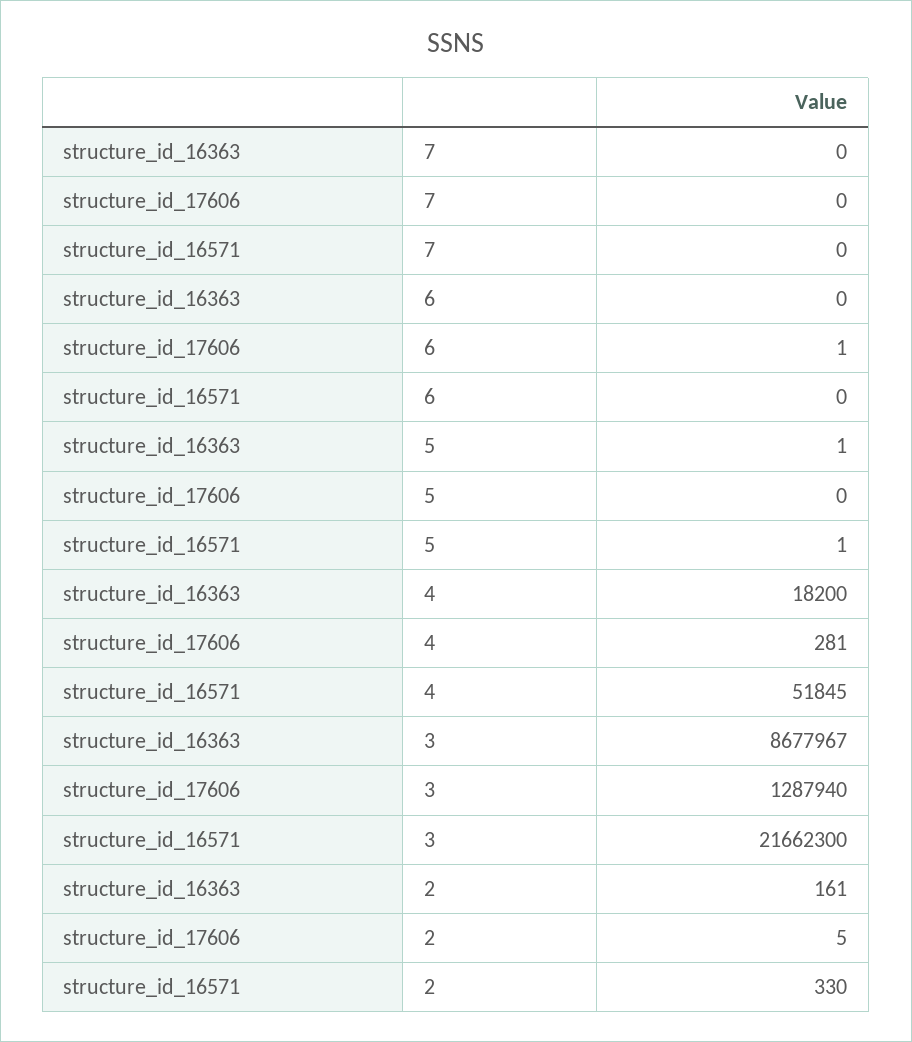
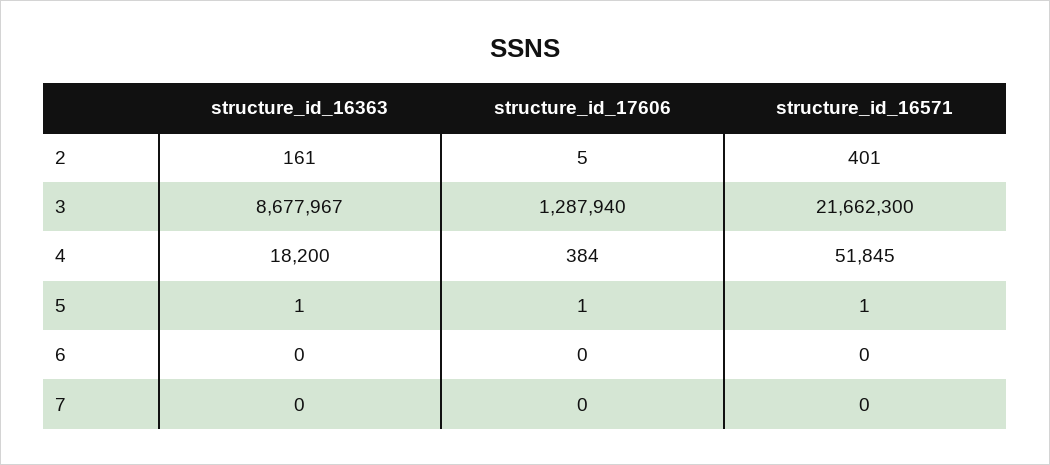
  {
    "structure_id_16363": {
      "7": 0,
      "6": 0,
      "5": 1,
      "4": 18200,
      "3": 8677967,
      "2": 161
    },
    "structure_id_17606": {
      "7": 0,
-     "6": 1,
+     "6": 0,
-     "5": 0,
+     "5": 1,
-     "4": 281,
+     "4": 384,
      "3": 1287940,
      "2": 5
    },
    "structure_id_16571": {
      "7": 0,
      "6": 0,
      "5": 1,
      "4": 51845,
      "3": 21662300,
-     "2": 330
+     "2": 401
    }
  }

